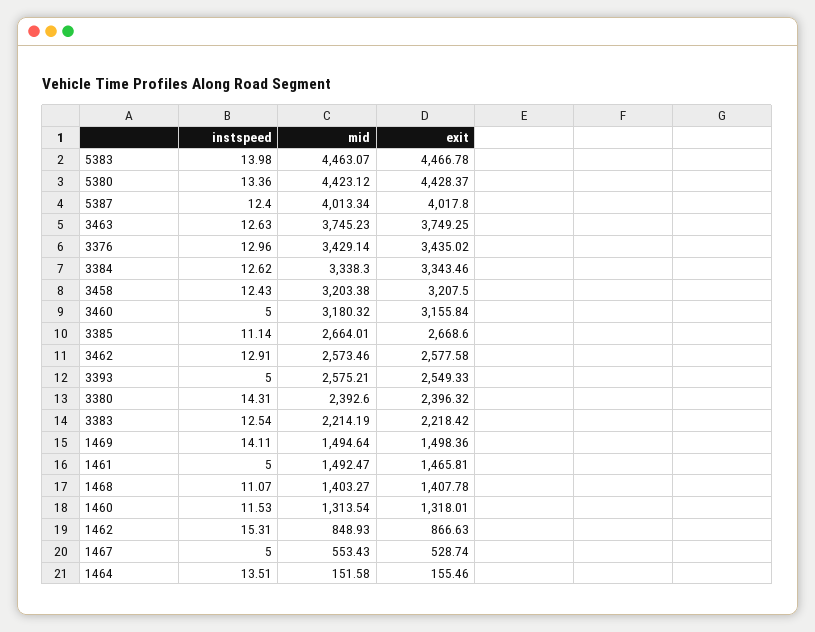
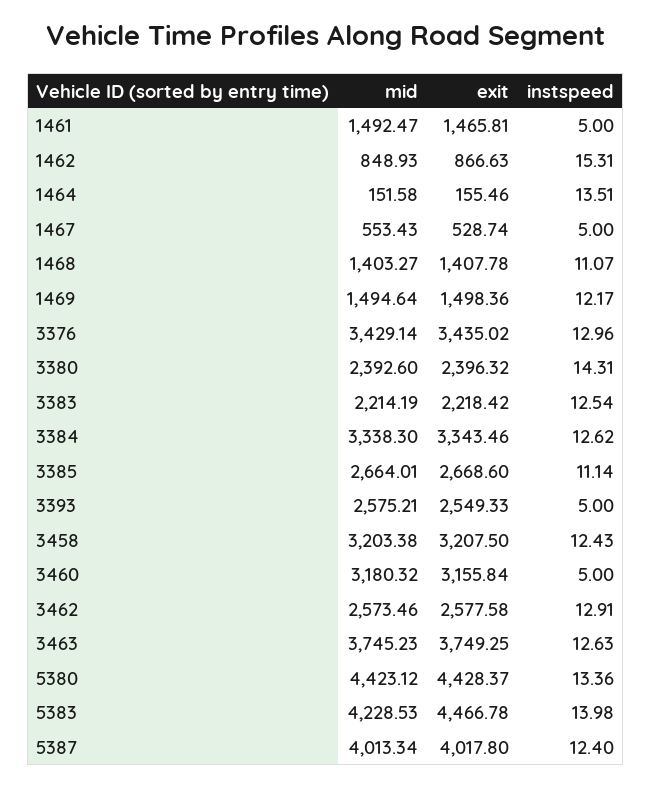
  {
    "instspeed": {
      "5383": 13.98,
      "5380": 13.36,
      "5387": 12.4,
      "3463": 12.63,
      "3376": 12.96,
      "3384": 12.62,
      "3458": 12.43,
      "3460": 5,
      "3385": 11.14,
      "3462": 12.91,
      "3393": 5,
      "3380": 14.31,
      "3383": 12.54,
-     "1469": 14.11,
+     "1469": 12.17,
      "1461": 5,
      "1468": 11.07,
-     "1460": 11.53,
      "1462": 15.31,
      "1467": 5,
      "1464": 13.51
    },
    "mid": {
-     "5383": 4463.07,
+     "5383": 4228.53,
      "5380": 4423.12,
      "5387": 4013.34,
      "3463": 3745.23,
      "3376": 3429.14,
      "3384": 3338.3,
      "3458": 3203.38,
      "3460": 3180.32,
      "3385": 2664.01,
      "3462": 2573.46,
      "3393": 2575.21,
      "3380": 2392.6,
      "3383": 2214.19,
      "1469": 1494.64,
      "1461": 1492.47,
      "1468": 1403.27,
-     "1460": 1313.54,
      "1462": 848.93,
      "1467": 553.43,
      "1464": 151.58
    },
    "exit": {
      "5383": 4466.78,
      "5380": 4428.37,
      "5387": 4017.8,
      "3463": 3749.25,
      "3376": 3435.02,
      "3384": 3343.46,
      "3458": 3207.5,
      "3460": 3155.84,
      "3385": 2668.6,
      "3462": 2577.58,
      "3393": 2549.33,
      "3380": 2396.32,
      "3383": 2218.42,
      "1469": 1498.36,
      "1461": 1465.81,
      "1468": 1407.78,
-     "1460": 1318.01,
      "1462": 866.63,
      "1467": 528.74,
      "1464": 155.46
    }
  }

